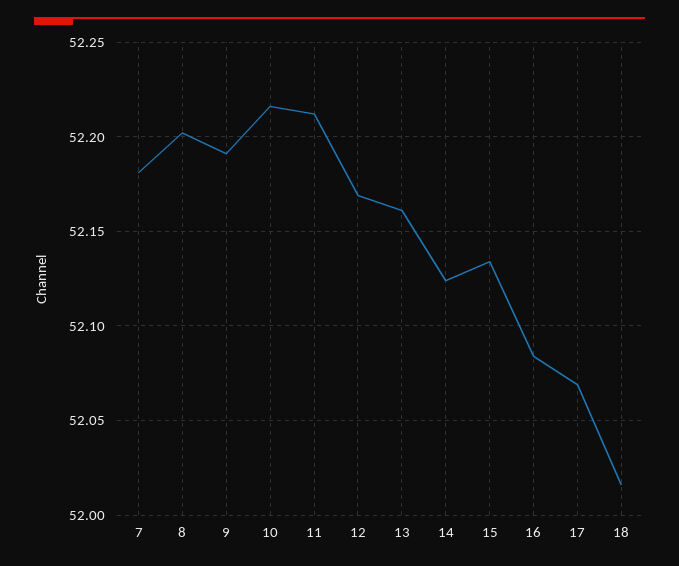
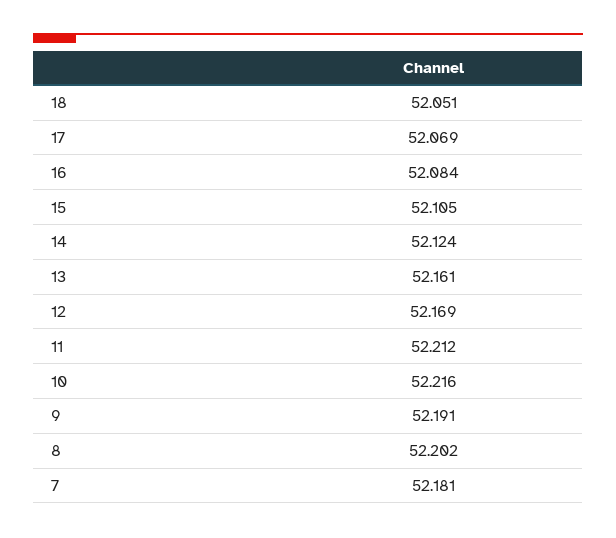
  {
    "7": 52.181,
    "8": 52.202,
    "9": 52.191,
    "10": 52.216,
    "11": 52.212,
    "12": 52.169,
    "13": 52.161,
    "14": 52.124,
-   "15": 52.135,
+   "15": 52.105,
    "16": 52.084,
    "17": 52.069,
-   "18": 52.015
+   "18": 52.051
  }

